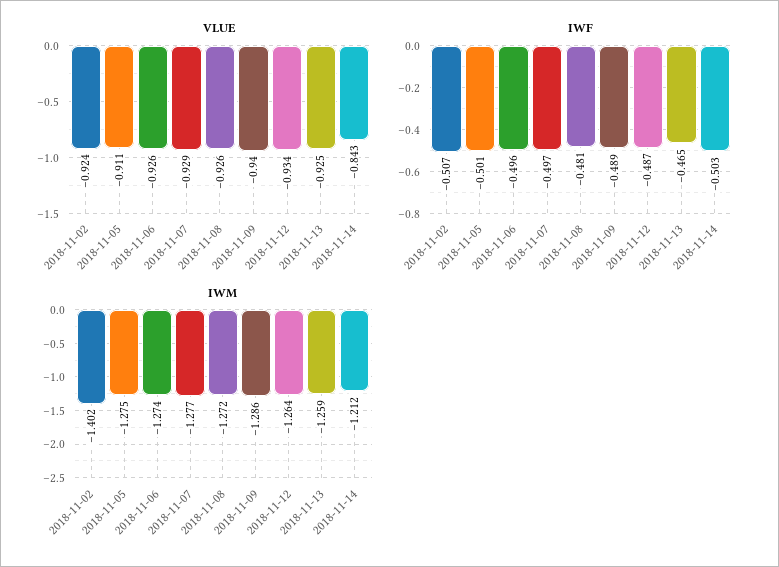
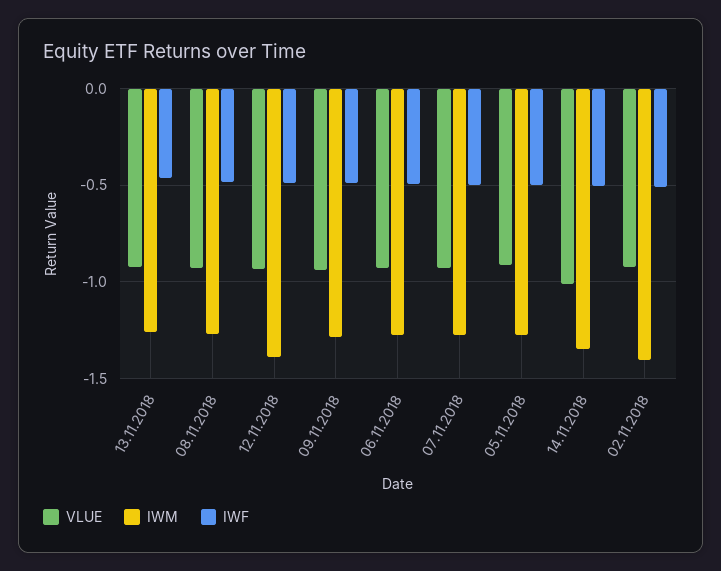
  {
    "VLUE": {
      "2018-11-02": -0.924,
      "2018-11-05": -0.911,
      "2018-11-06": -0.926,
      "2018-11-07": -0.929,
      "2018-11-08": -0.926,
      "2018-11-09": -0.94,
      "2018-11-12": -0.934,
      "2018-11-13": -0.925,
-     "2018-11-14": -0.843
+     "2018-11-14": -1
    },
    "IWF": {
      "2018-11-02": -0.507,
      "2018-11-05": -0.501,
      "2018-11-06": -0.496,
      "2018-11-07": -0.497,
      "2018-11-08": -0.481,
      "2018-11-09": -0.489,
      "2018-11-12": -0.487,
      "2018-11-13": -0.465,
      "2018-11-14": -0.503
    },
    "IWM": {
      "2018-11-02": -1.402,
      "2018-11-05": -1.275,
      "2018-11-06": -1.274,
      "2018-11-07": -1.277,
      "2018-11-08": -1.272,
      "2018-11-09": -1.286,
-     "2018-11-12": -1.264,
+     "2018-11-12": -1.4,
      "2018-11-13": -1.259,
-     "2018-11-14": -1.212
+     "2018-11-14": -1.35
    }
  }

